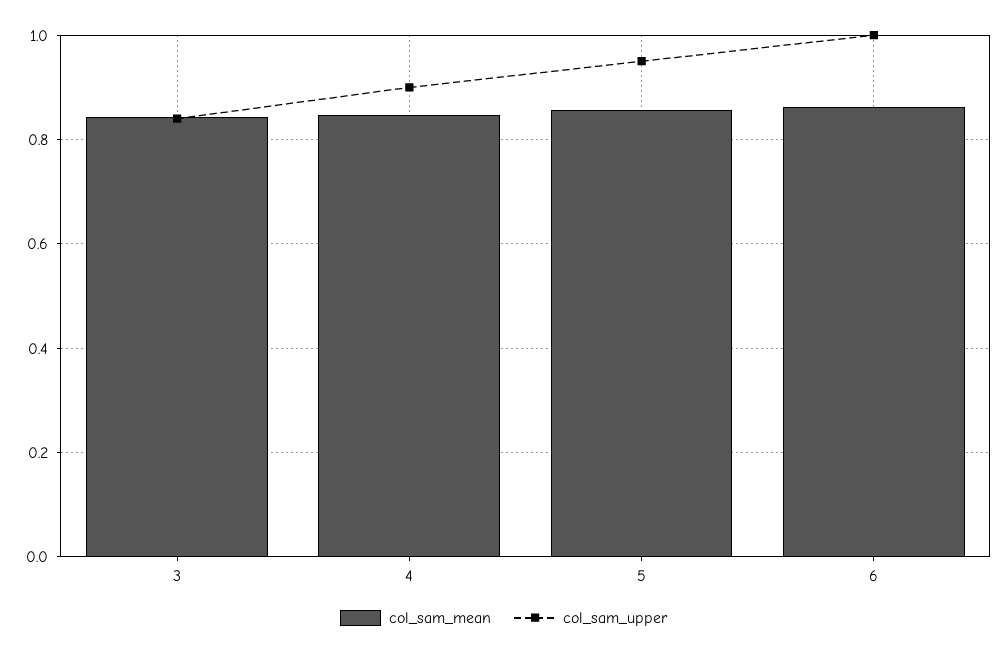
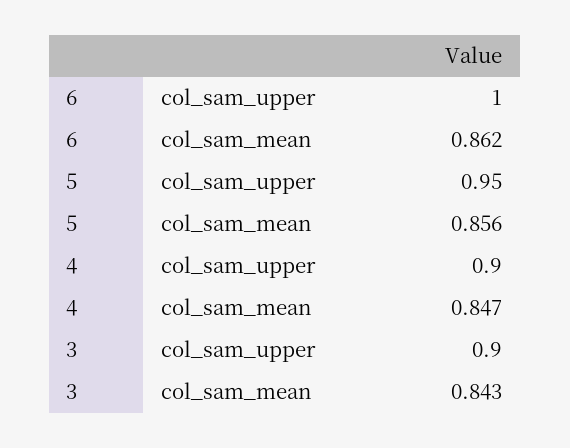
  {
    "col_sam_mean": {
      "3": 0.843,
      "4": 0.847,
      "5": 0.856,
      "6": 0.862
    },
    "col_sam_upper": {
-     "3": 0.84,
+     "3": 0.9,
      "4": 0.9,
      "5": 0.95,
      "6": 1
    }
  }

